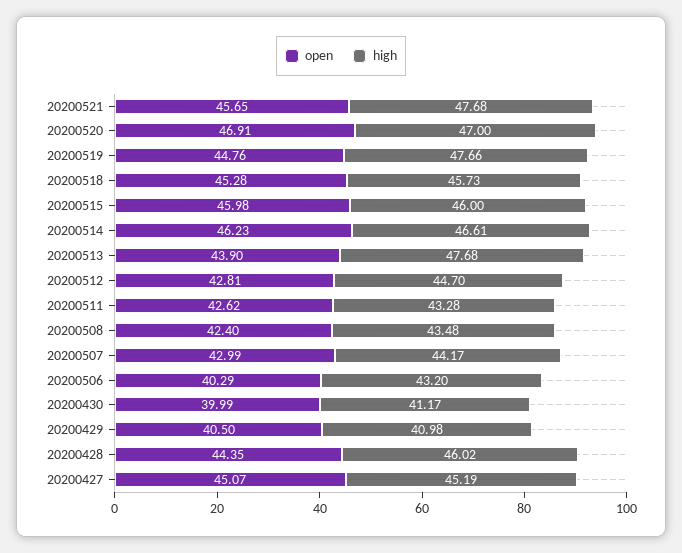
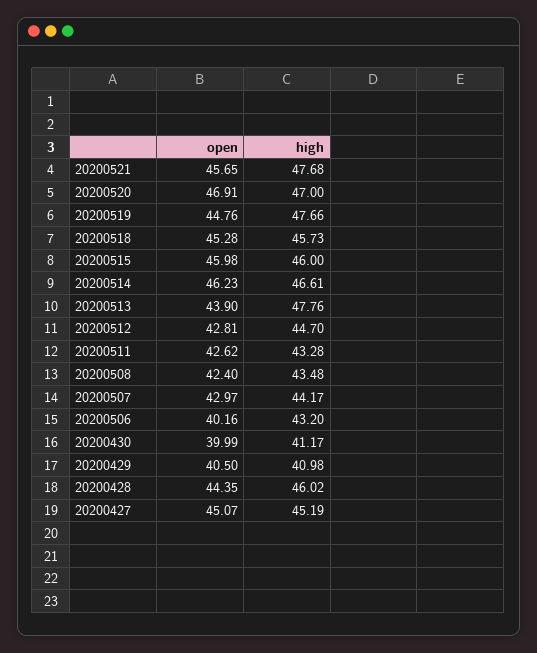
  {
    "open": {
      "20200521": 45.65,
      "20200520": 46.91,
      "20200519": 44.76,
      "20200518": 45.28,
      "20200515": 45.98,
      "20200514": 46.23,
      "20200513": 43.9,
      "20200512": 42.81,
      "20200511": 42.62,
      "20200508": 42.4,
-     "20200507": 42.99,
+     "20200507": 42.97,
-     "20200506": 40.29,
+     "20200506": 40.16,
      "20200430": 39.99,
      "20200429": 40.5,
      "20200428": 44.35,
      "20200427": 45.07
    },
    "high": {
      "20200521": 47.68,
      "20200520": 47,
      "20200519": 47.66,
      "20200518": 45.73,
      "20200515": 46,
      "20200514": 46.61,
-     "20200513": 47.68,
+     "20200513": 47.76,
      "20200512": 44.7,
      "20200511": 43.28,
      "20200508": 43.48,
      "20200507": 44.17,
      "20200506": 43.2,
      "20200430": 41.17,
      "20200429": 40.98,
      "20200428": 46.02,
      "20200427": 45.19
    }
  }

